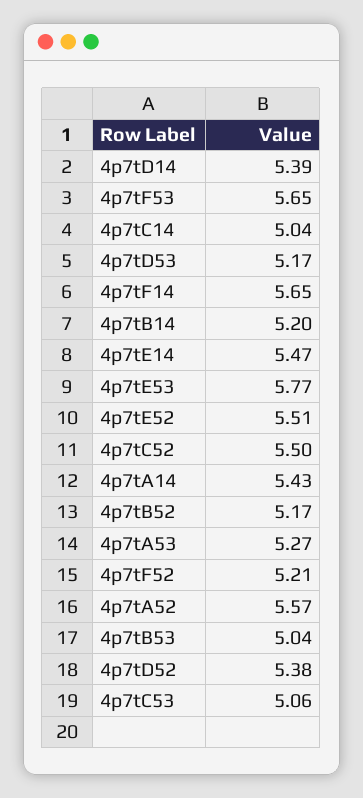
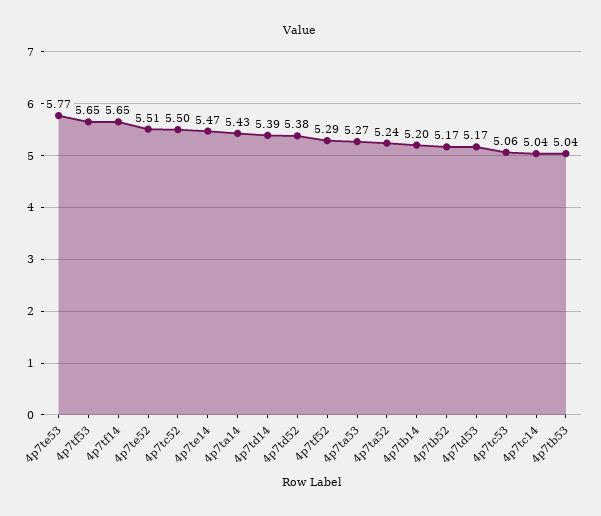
  {
    "4p7tD14": 5.39,
    "4p7tF53": 5.65,
    "4p7tC14": 5.04,
    "4p7tD53": 5.17,
    "4p7tF14": 5.65,
    "4p7tB14": 5.2,
    "4p7tE14": 5.47,
    "4p7tE53": 5.77,
    "4p7tE52": 5.51,
    "4p7tC52": 5.5,
    "4p7tA14": 5.43,
    "4p7tB52": 5.17,
    "4p7tA53": 5.27,
-   "4p7tF52": 5.21,
+   "4p7tF52": 5.29,
-   "4p7tA52": 5.57,
+   "4p7tA52": 5.24,
    "4p7tB53": 5.04,
    "4p7tD52": 5.38,
    "4p7tC53": 5.06
  }

